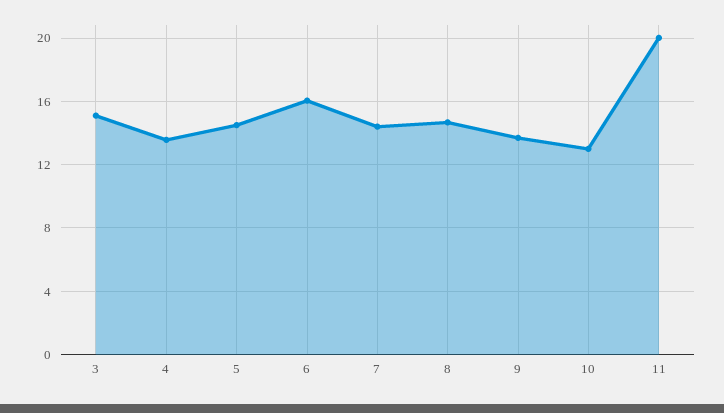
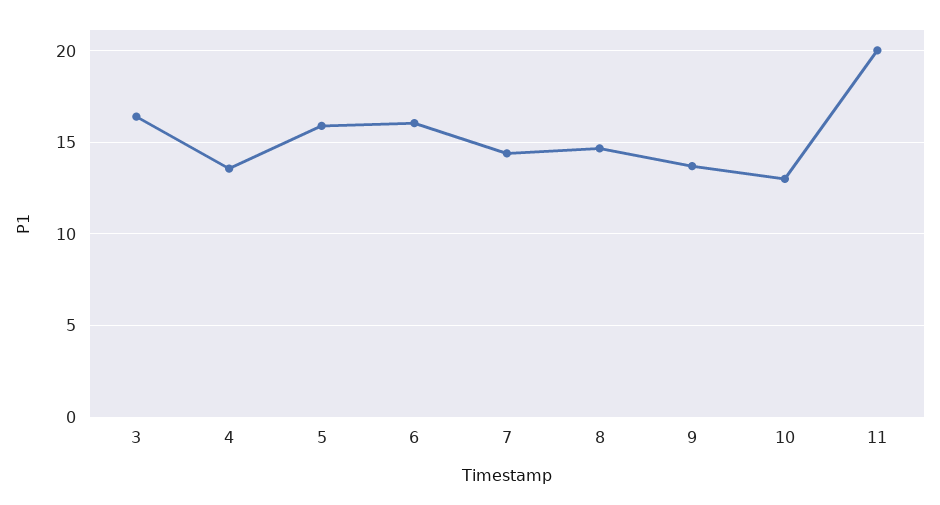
  {
-   "3": 15,
+   "3": 16.5,
    "4": 13.5,
-   "5": 14.5,
+   "5": 16,
    "6": 16,
    "7": 14.5,
    "8": 14.5,
    "9": 13.5,
    "10": 13,
    "11": 20
  }

